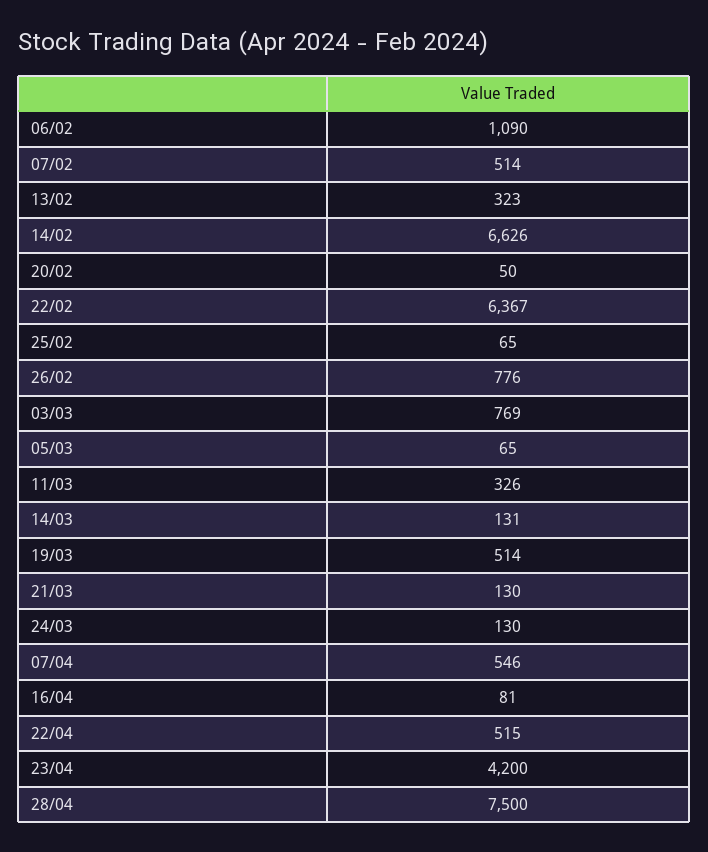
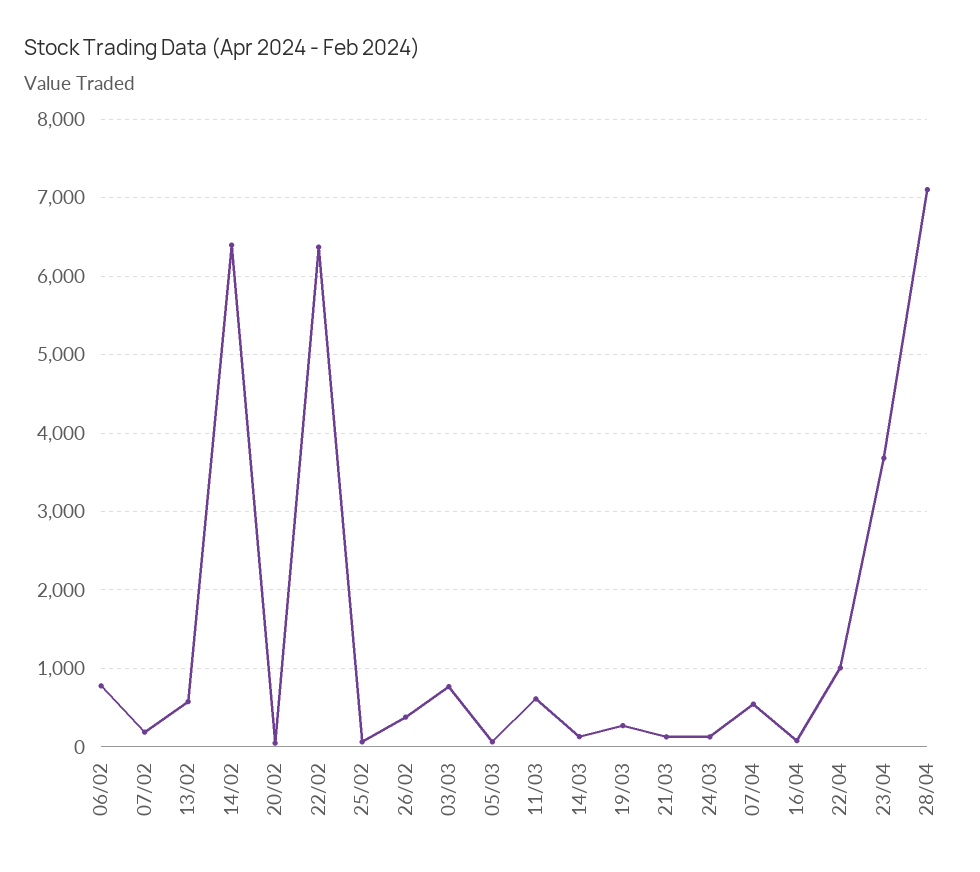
  {
-   "06/02": 1090,
+   "06/02": 800,
-   "07/02": 514,
+   "07/02": 200,
-   "13/02": 323,
+   "13/02": 600,
-   "14/02": 6626,
+   "14/02": 6400,
    "20/02": 50,
    "22/02": 6367,
    "25/02": 65,
-   "26/02": 776,
+   "26/02": 400,
    "03/03": 769,
    "05/03": 65,
-   "11/03": 326,
+   "11/03": 600,
    "14/03": 131,
-   "19/03": 514,
+   "19/03": 300,
    "21/03": 130,
    "24/03": 130,
    "07/04": 546,
    "16/04": 81,
-   "22/04": 515,
+   "22/04": 1000,
-   "23/04": 4200,
+   "23/04": 3700,
-   "28/04": 7500
+   "28/04": 7100
  }

